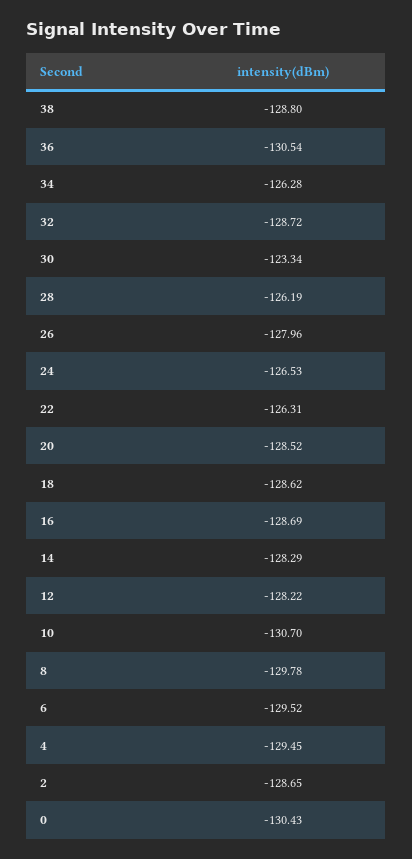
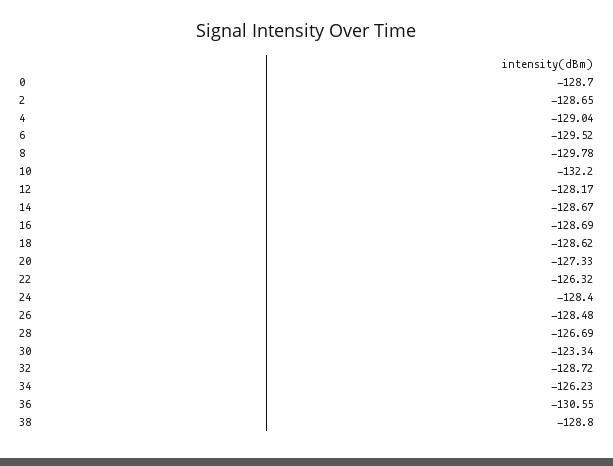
  {
    "38": -128.8,
-   "36": -130.54,
+   "36": -130.55,
-   "34": -126.28,
+   "34": -126.23,
    "32": -128.72,
    "30": -123.34,
-   "28": -126.19,
+   "28": -126.69,
-   "26": -127.96,
+   "26": -128.48,
-   "24": -126.53,
+   "24": -128.4,
-   "22": -126.31,
+   "22": -126.32,
-   "20": -128.52,
+   "20": -127.33,
    "18": -128.62,
    "16": -128.69,
-   "14": -128.29,
+   "14": -128.67,
-   "12": -128.22,
+   "12": -128.17,
-   "10": -130.7,
+   "10": -132.2,
    "8": -129.78,
    "6": -129.52,
-   "4": -129.45,
+   "4": -129.04,
    "2": -128.65,
-   "0": -130.43
+   "0": -128.7
  }

